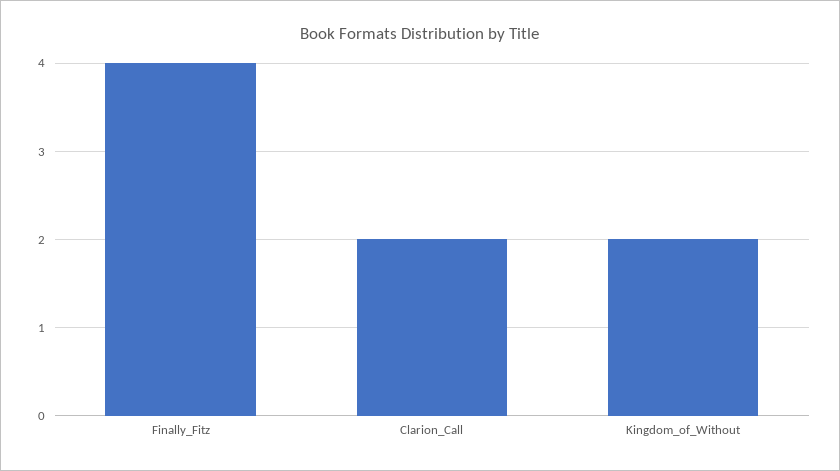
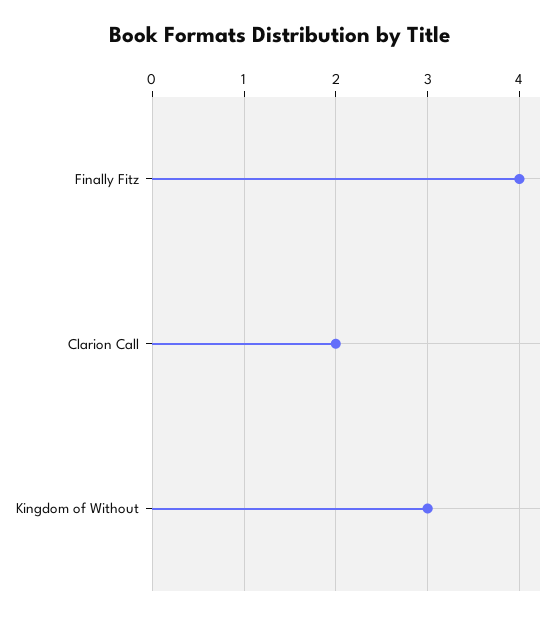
  {
    "Finally_Fitz": 4,
    "Clarion_Call": 2,
-   "Kingdom_of_Without": 2
+   "Kingdom_of_Without": 3
  }

